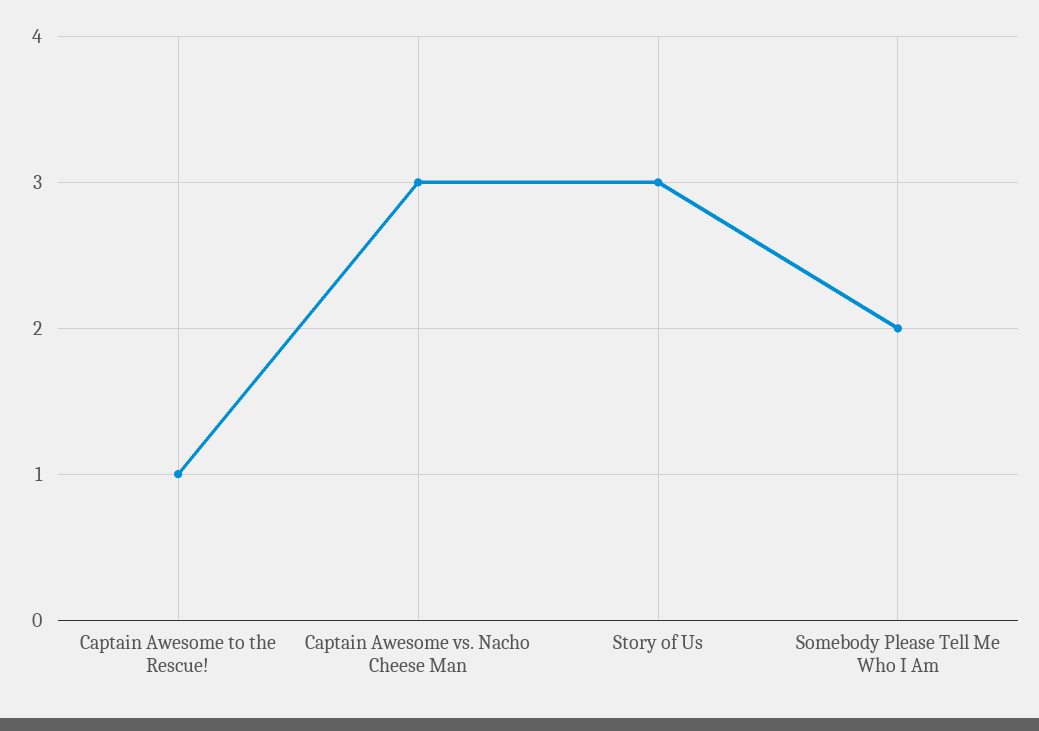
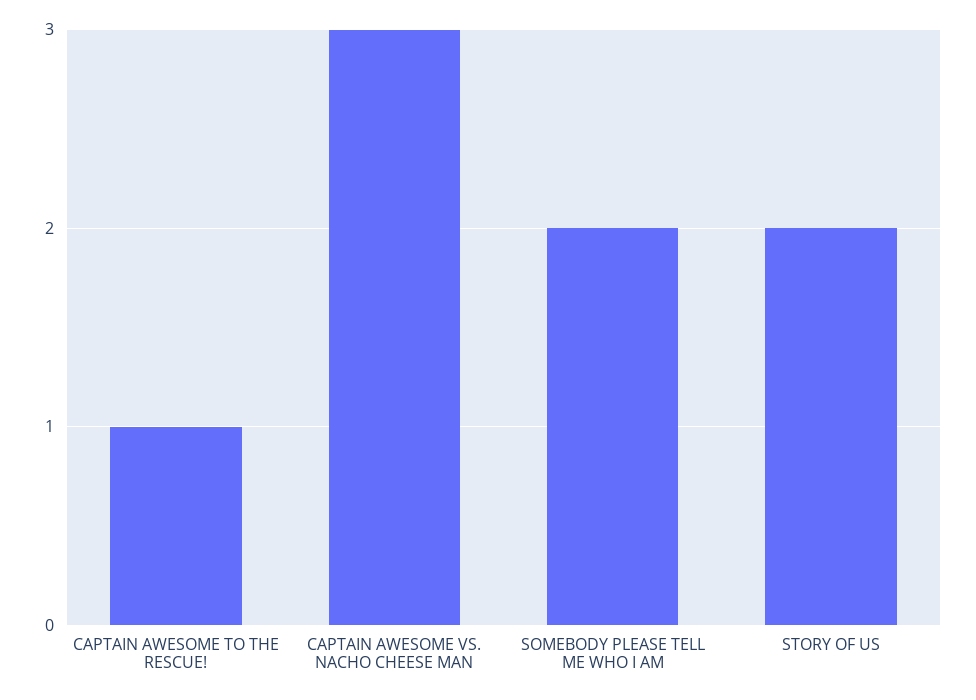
  {
    "Captain Awesome to the Rescue!": 1,
    "Captain Awesome vs. Nacho Cheese Man": 3,
-   "Story of Us": 3,
+   "Story of Us": 2,
    "Somebody Please Tell Me Who I Am": 2
  }

